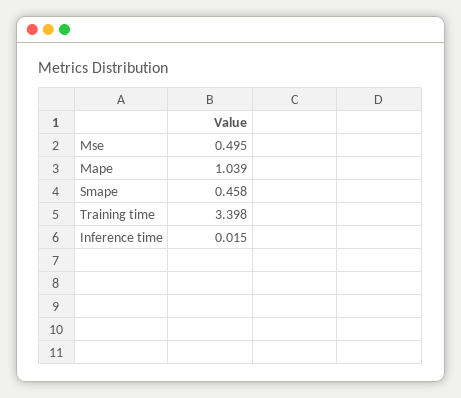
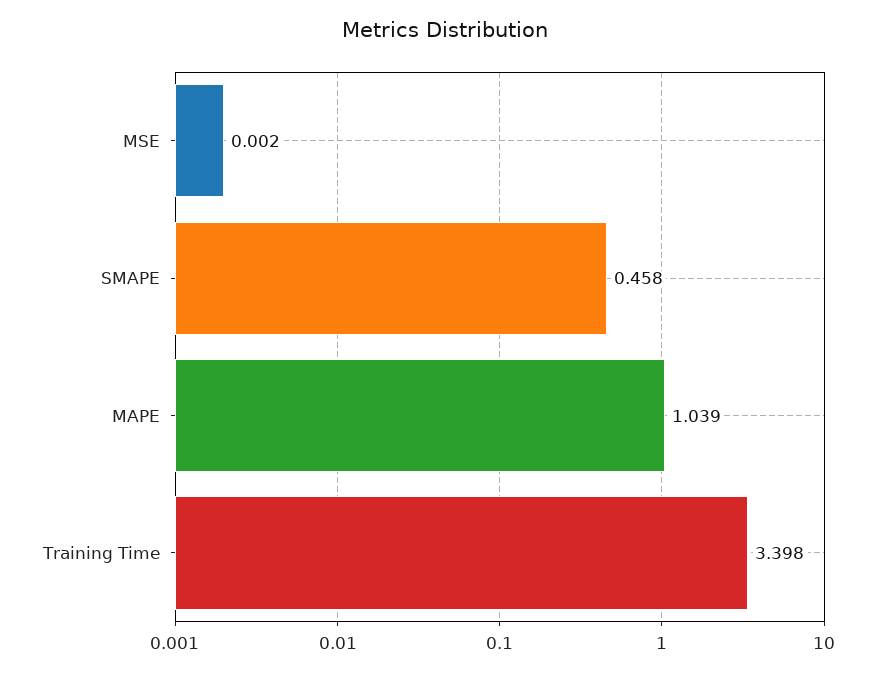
  {
-   "Mse": 0.495,
+   "Mse": 0.002,
    "Mape": 1.039,
    "Smape": 0.458,
-   "Training time": 3.398,
+   "Training time": 3.398
-   "Inference time": 0.015
  }

